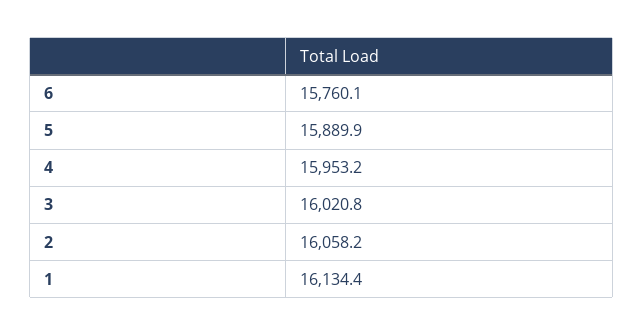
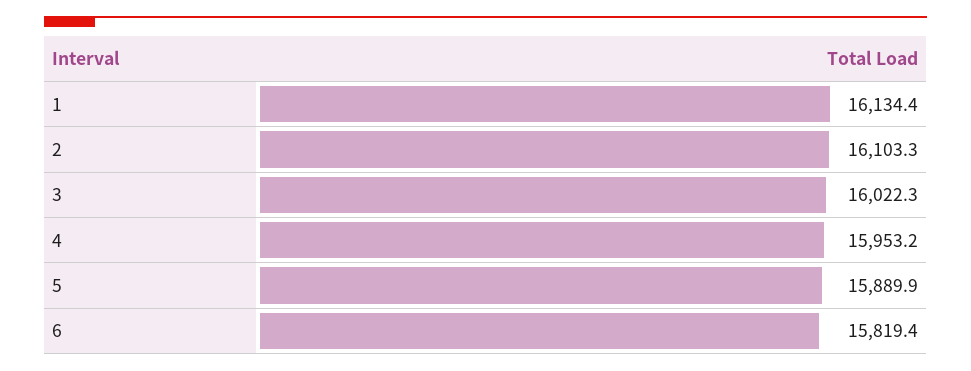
  {
-   "6": 15760.1,
+   "6": 15819.4,
    "5": 15889.9,
    "4": 15953.2,
-   "3": 16020.8,
+   "3": 16022.3,
-   "2": 16058.2,
+   "2": 16103.3,
    "1": 16134.4
  }

